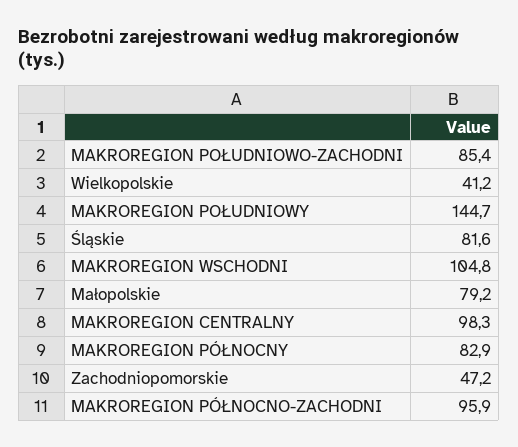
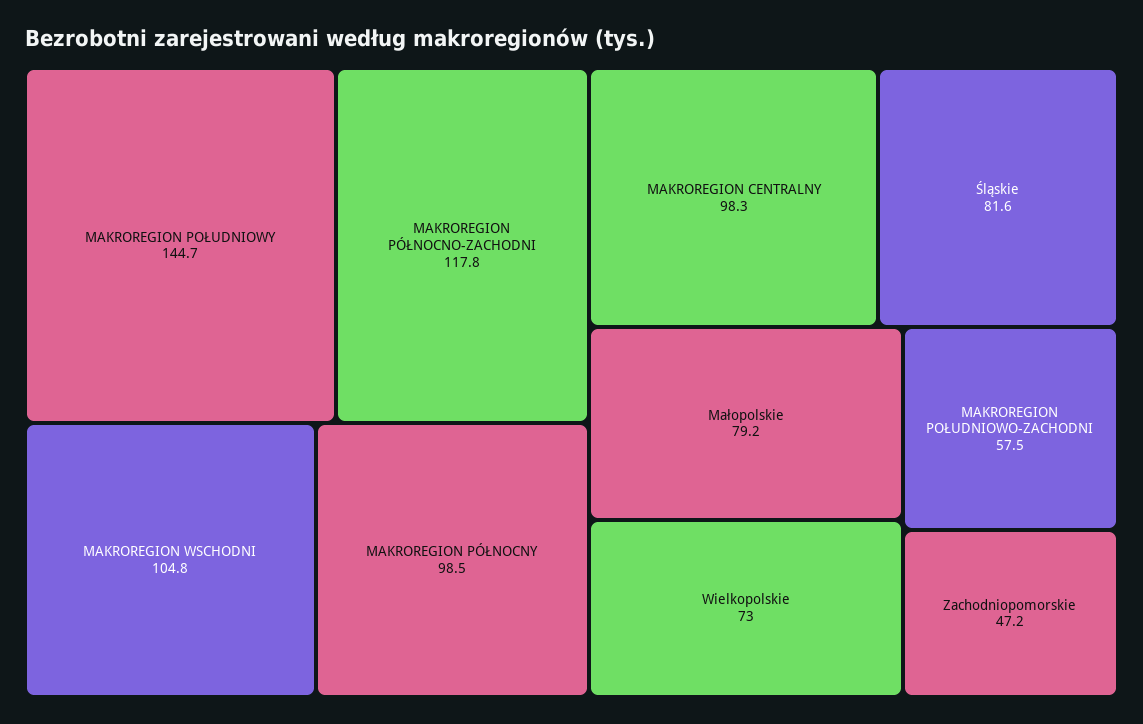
  {
-   "MAKROREGION POŁUDNIOWO-ZACHODNI": 85.4,
+   "MAKROREGION POŁUDNIOWO-ZACHODNI": 57.5,
-   "Wielkopolskie": 41.2,
+   "Wielkopolskie": 73,
    "MAKROREGION POŁUDNIOWY": 144.7,
    "Śląskie": 81.6,
    "MAKROREGION WSCHODNI": 104.8,
    "Małopolskie": 79.2,
    "MAKROREGION CENTRALNY": 98.3,
-   "MAKROREGION PÓŁNOCNY": 82.9,
+   "MAKROREGION PÓŁNOCNY": 98.5,
    "Zachodniopomorskie": 47.2,
-   "MAKROREGION PÓŁNOCNO-ZACHODNI": 95.9
+   "MAKROREGION PÓŁNOCNO-ZACHODNI": 117.8
  }

